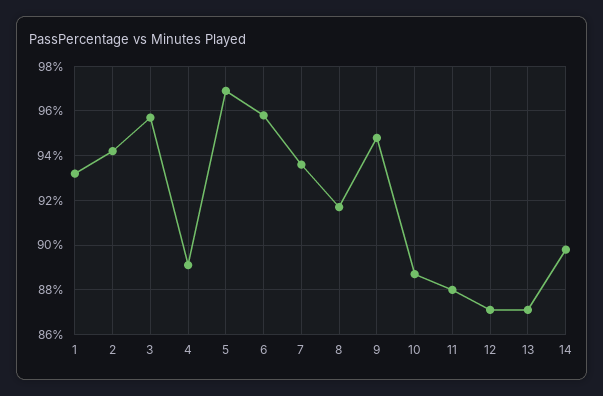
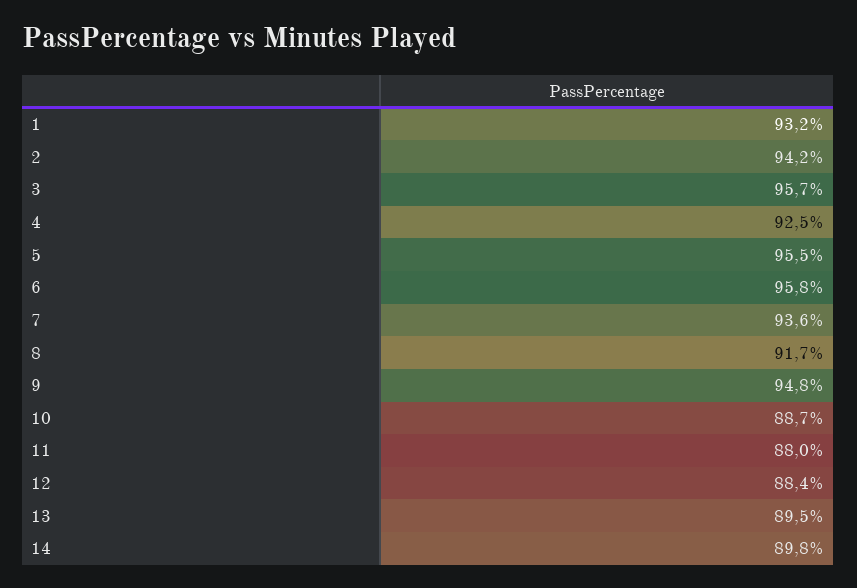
  {
    "1": 93.2,
    "2": 94.2,
    "3": 95.7,
-   "4": 89,
+   "4": 92.5,
-   "5": 97,
+   "5": 95.5,
    "6": 95.8,
    "7": 93.6,
    "8": 91.7,
    "9": 94.8,
    "10": 88.7,
    "11": 88,
-   "12": 87,
+   "12": 88.4,
-   "13": 87,
+   "13": 89.5,
    "14": 89.8
  }

